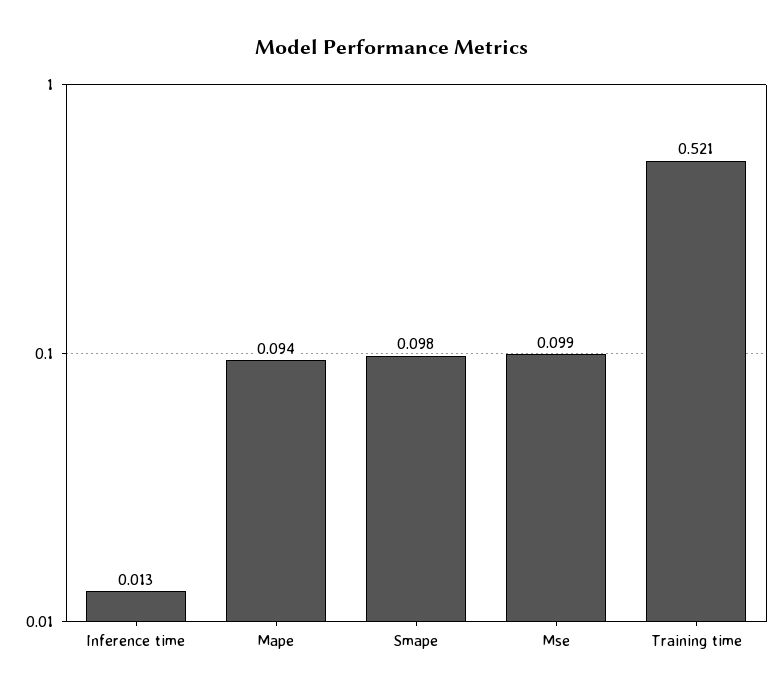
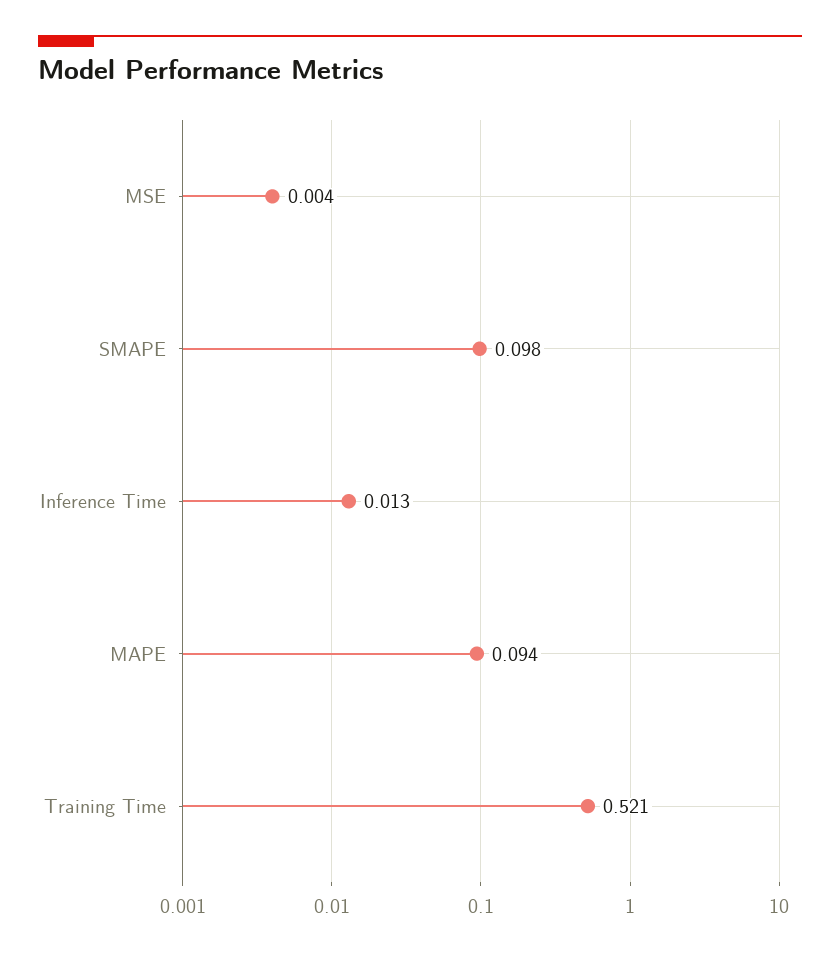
  {
    "Inference time": 0.013,
    "Mape": 0.094,
    "Smape": 0.098,
-   "Mse": 0.099,
+   "Mse": 0.004,
    "Training time": 0.521
  }

